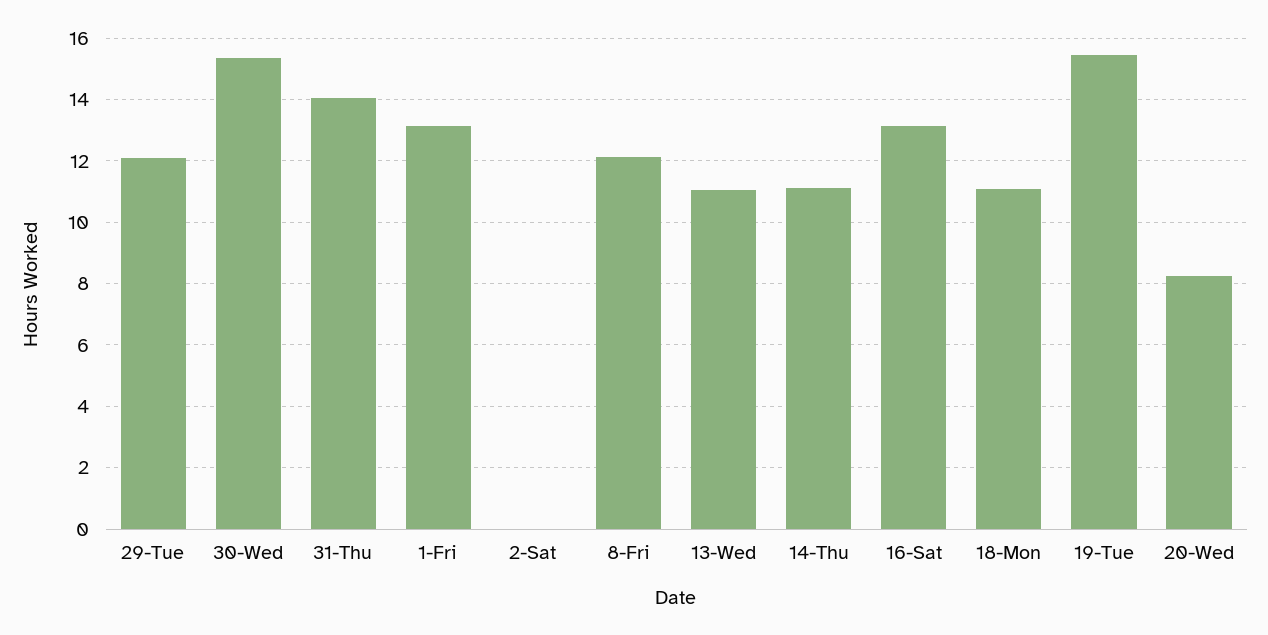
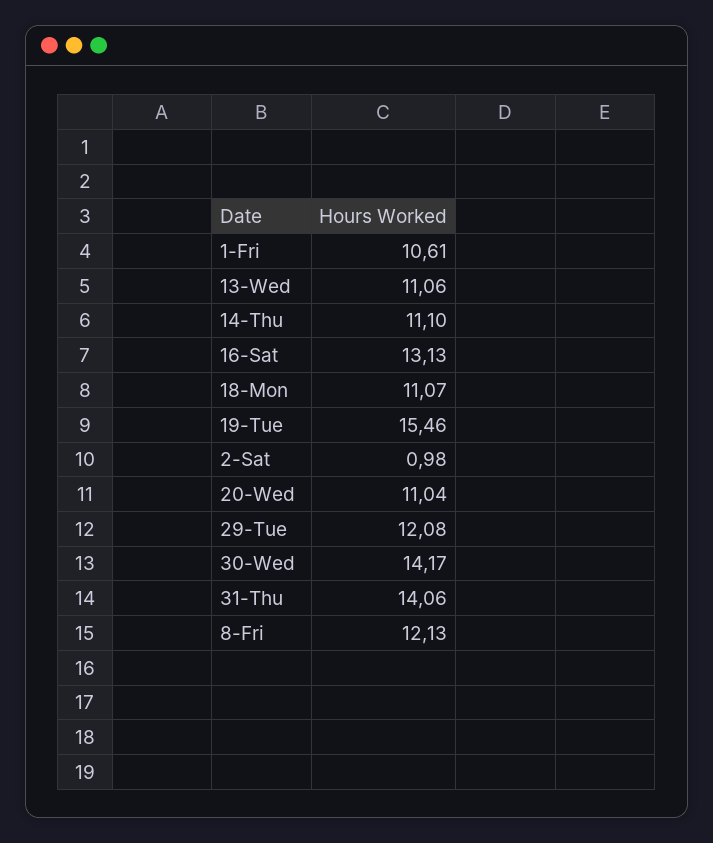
  {
    "29-Tue": 12.08,
-   "30-Wed": 15.4,
+   "30-Wed": 14.17,
    "31-Thu": 14.06,
-   "1-Fri": 13.2,
+   "1-Fri": 10.61,
-   "2-Sat": 0,
+   "2-Sat": 0.98,
    "8-Fri": 12.13,
    "13-Wed": 11.06,
    "14-Thu": 11.1,
    "16-Sat": 13.13,
    "18-Mon": 11.07,
    "19-Tue": 15.46,
-   "20-Wed": 8.2
+   "20-Wed": 11.04
  }

